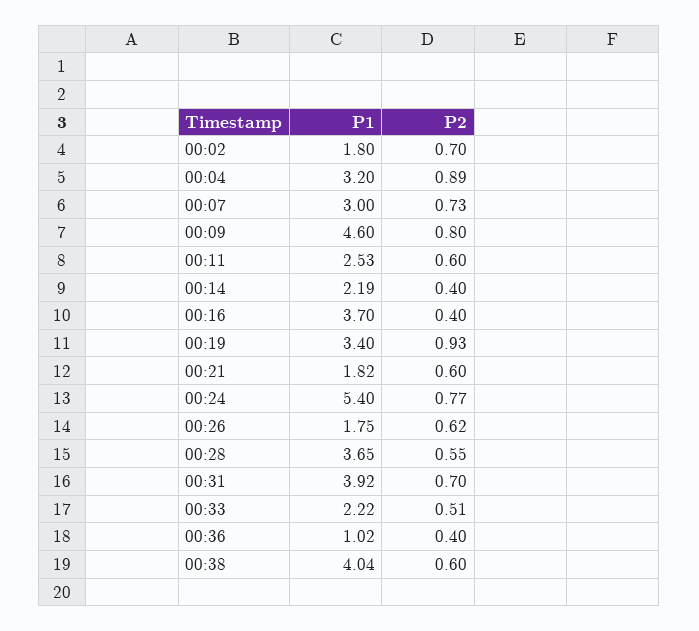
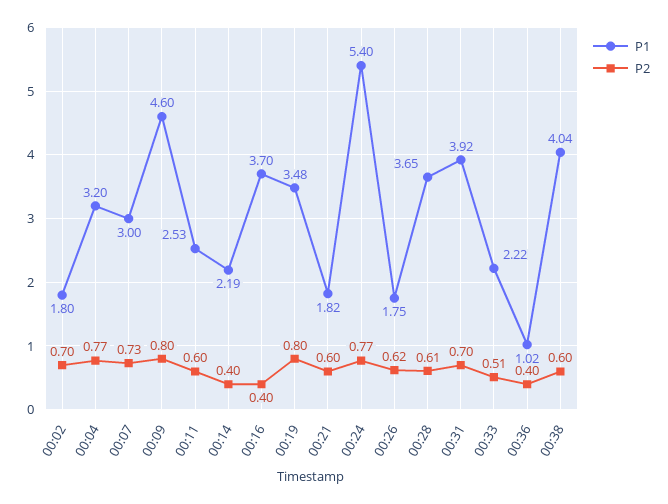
  {
    "P1": {
      "00:02": 1.8,
      "00:04": 3.2,
      "00:07": 3,
      "00:09": 4.6,
      "00:11": 2.53,
      "00:14": 2.19,
      "00:16": 3.7,
-     "00:19": 3.4,
+     "00:19": 3.48,
      "00:21": 1.82,
      "00:24": 5.4,
      "00:26": 1.75,
      "00:28": 3.65,
      "00:31": 3.92,
      "00:33": 2.22,
      "00:36": 1.02,
      "00:38": 4.04
    },
    "P2": {
      "00:02": 0.7,
-     "00:04": 0.89,
+     "00:04": 0.77,
      "00:07": 0.73,
      "00:09": 0.8,
      "00:11": 0.6,
      "00:14": 0.4,
      "00:16": 0.4,
-     "00:19": 0.93,
+     "00:19": 0.8,
      "00:21": 0.6,
      "00:24": 0.77,
      "00:26": 0.62,
-     "00:28": 0.55,
+     "00:28": 0.61,
      "00:31": 0.7,
      "00:33": 0.51,
      "00:36": 0.4,
      "00:38": 0.6
    }
  }

